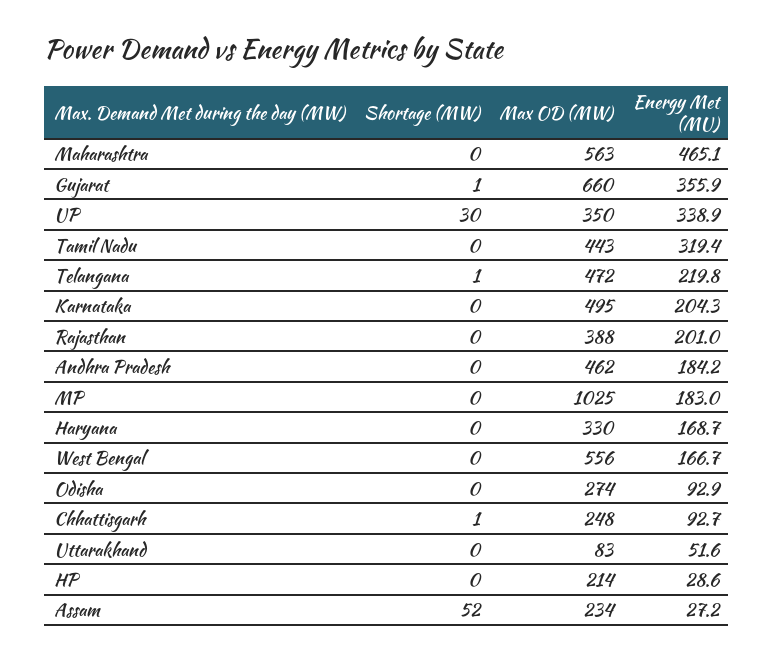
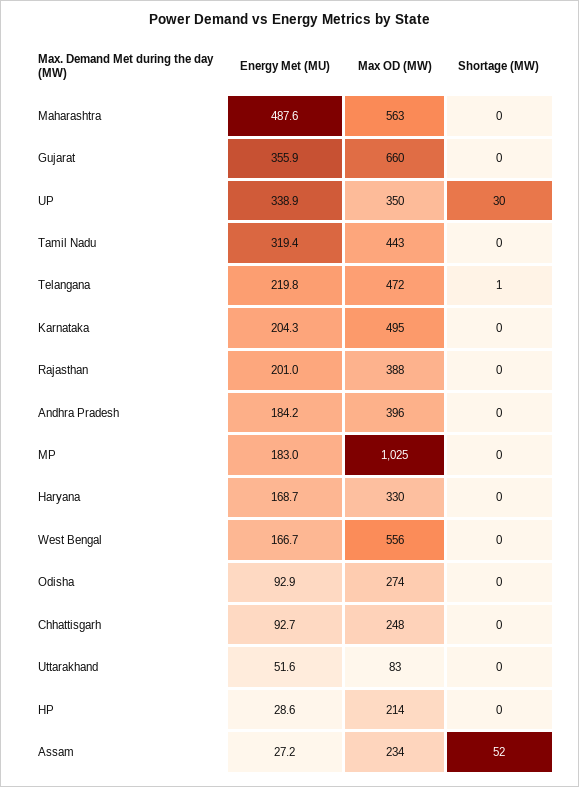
  {
    "Shortage (MW)": {
      "Maharashtra": 0,
-     "Gujarat": 1,
+     "Gujarat": 0,
      "UP": 30,
      "Tamil Nadu": 0,
      "Telangana": 1,
      "Karnataka": 0,
      "Rajasthan": 0,
      "Andhra Pradesh": 0,
      "MP": 0,
      "Haryana": 0,
      "West Bengal": 0,
      "Odisha": 0,
-     "Chhattisgarh": 1,
+     "Chhattisgarh": 0,
      "Uttarakhand": 0,
      "HP": 0,
      "Assam": 52
    },
    "Max OD (MW)": {
      "Maharashtra": 563,
      "Gujarat": 660,
      "UP": 350,
      "Tamil Nadu": 443,
      "Telangana": 472,
      "Karnataka": 495,
      "Rajasthan": 388,
-     "Andhra Pradesh": 462,
+     "Andhra Pradesh": 396,
      "MP": 1025,
      "Haryana": 330,
      "West Bengal": 556,
      "Odisha": 274,
      "Chhattisgarh": 248,
      "Uttarakhand": 83,
      "HP": 214,
      "Assam": 234
    },
    "Energy Met (MU)": {
-     "Maharashtra": 465.1,
+     "Maharashtra": 487.6,
      "Gujarat": 355.9,
      "UP": 338.9,
      "Tamil Nadu": 319.4,
      "Telangana": 219.8,
      "Karnataka": 204.3,
      "Rajasthan": 201,
      "Andhra Pradesh": 184.2,
      "MP": 183,
      "Haryana": 168.7,
      "West Bengal": 166.7,
      "Odisha": 92.9,
      "Chhattisgarh": 92.7,
      "Uttarakhand": 51.6,
      "HP": 28.6,
      "Assam": 27.2
    }
  }

